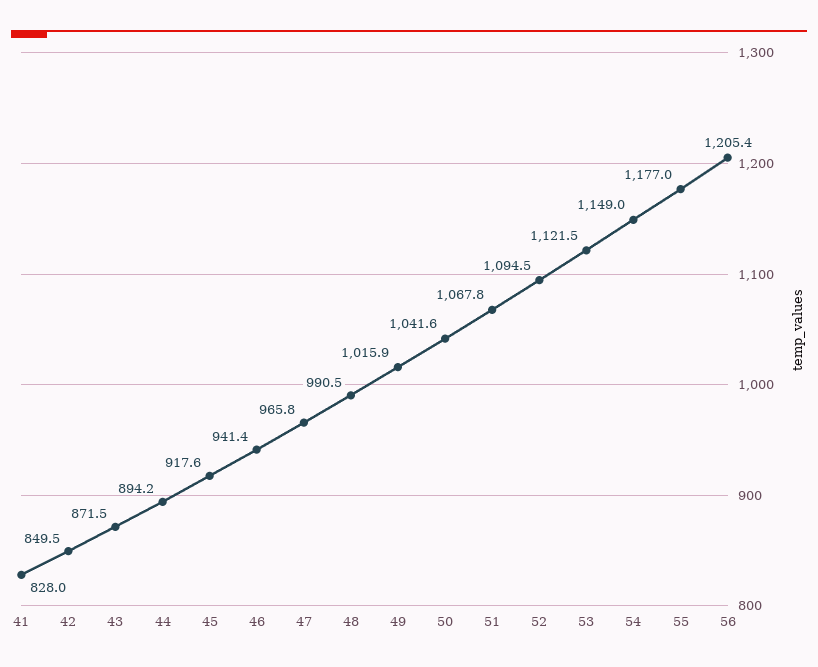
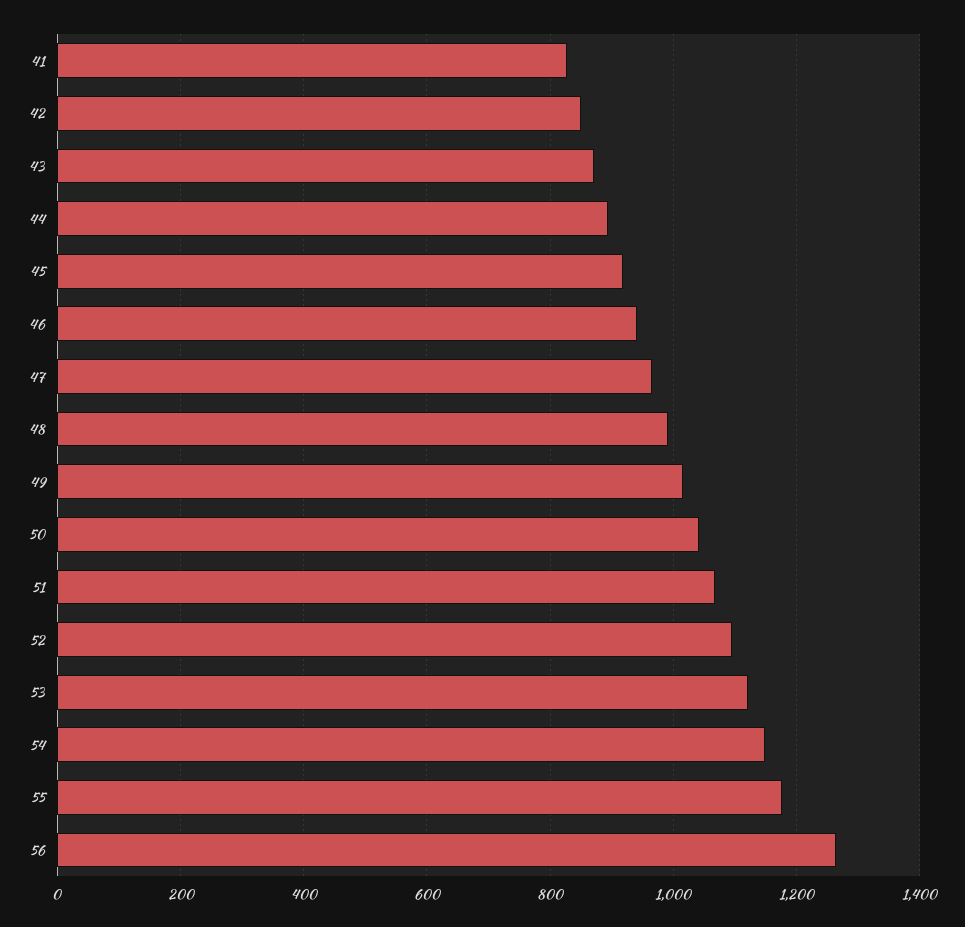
  {
    "41": 828,
    "42": 849.5,
    "43": 871.5,
    "44": 894.2,
    "45": 917.6,
    "46": 941.4,
    "47": 965.8,
    "48": 990.5,
    "49": 1015.9,
    "50": 1041.6,
    "51": 1067.8,
    "52": 1094.5,
    "53": 1121.5,
    "54": 1149,
    "55": 1177,
-   "56": 1205.4
+   "56": 1260
  }

